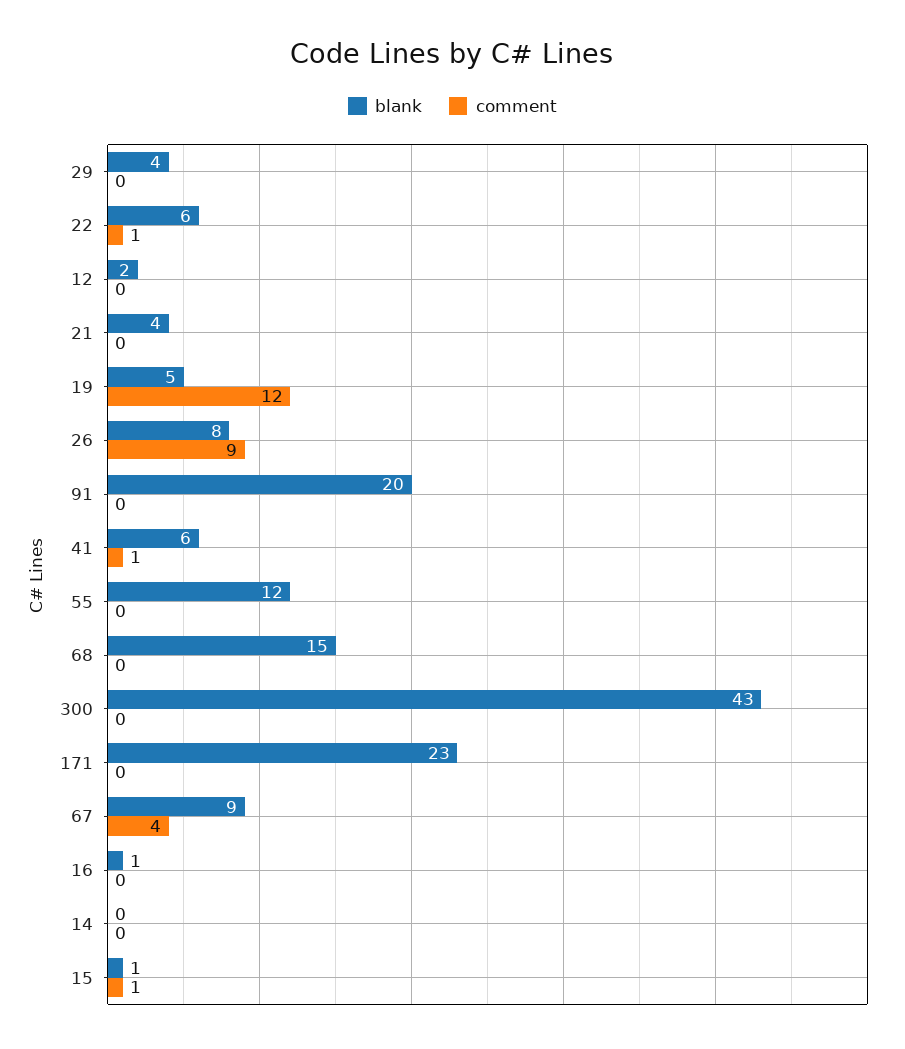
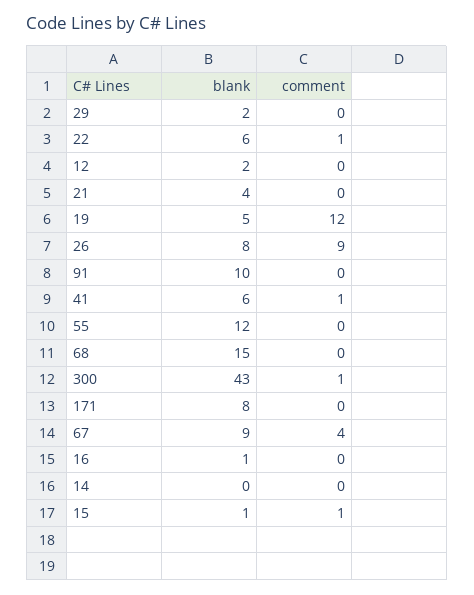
  {
    "blank": {
-     "29": 4,
+     "29": 2,
      "22": 6,
      "12": 2,
      "21": 4,
      "19": 5,
      "26": 8,
-     "91": 20,
+     "91": 10,
      "41": 6,
      "55": 12,
      "68": 15,
      "300": 43,
-     "171": 23,
+     "171": 8,
      "67": 9,
      "16": 1,
      "14": 0,
      "15": 1
    },
    "comment": {
      "29": 0,
      "22": 1,
      "12": 0,
      "21": 0,
      "19": 12,
      "26": 9,
      "91": 0,
      "41": 1,
      "55": 0,
      "68": 0,
-     "300": 0,
+     "300": 1,
      "171": 0,
      "67": 4,
      "16": 0,
      "14": 0,
      "15": 1
    }
  }

